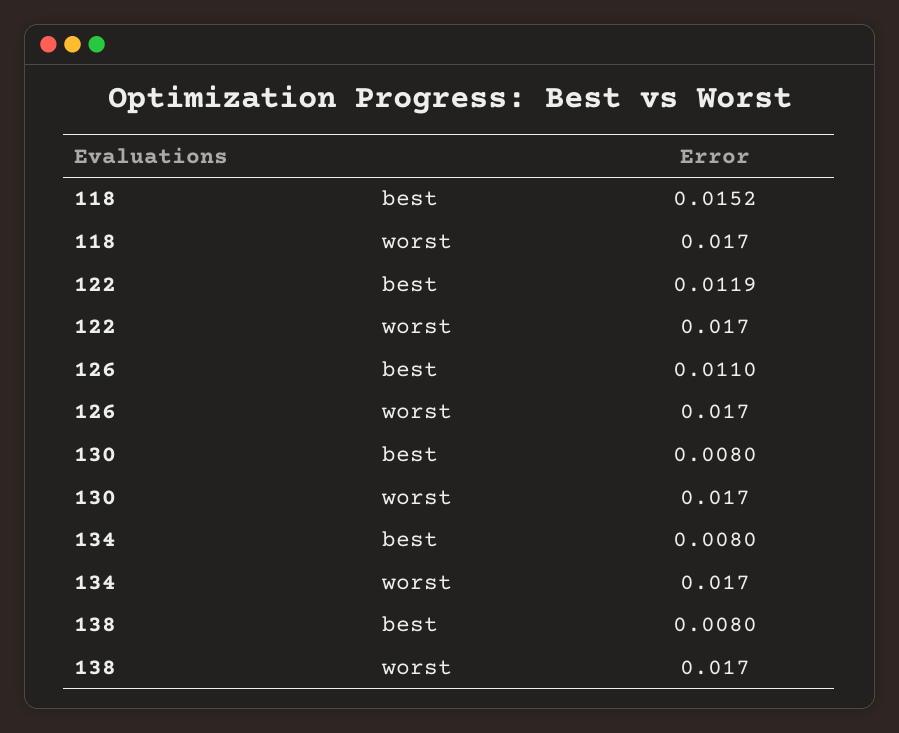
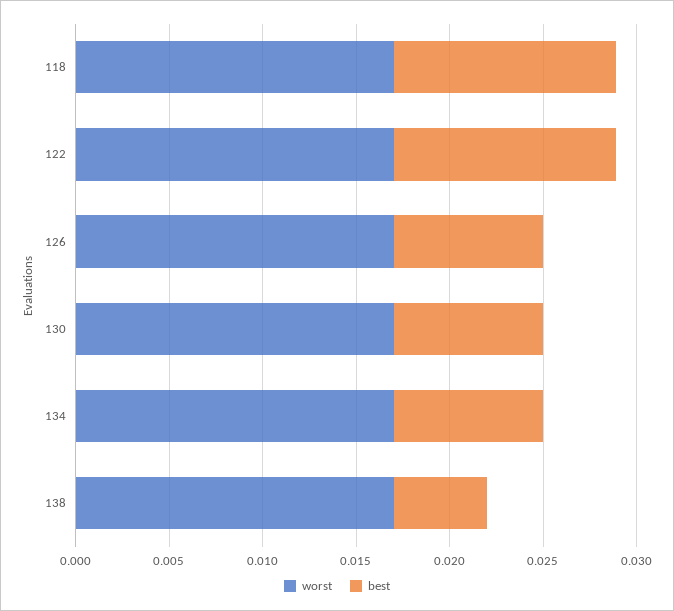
  {
    "best": {
-     "118": 0.0152,
+     "118": 0.012,
      "122": 0.0119,
-     "126": 0.011,
+     "126": 0.008,
      "130": 0.008,
      "134": 0.008,
-     "138": 0.008
+     "138": 0.005
    },
    "worst": {
      "118": 0.017,
      "122": 0.017,
      "126": 0.017,
      "130": 0.017,
      "134": 0.017,
      "138": 0.017
    }
  }

